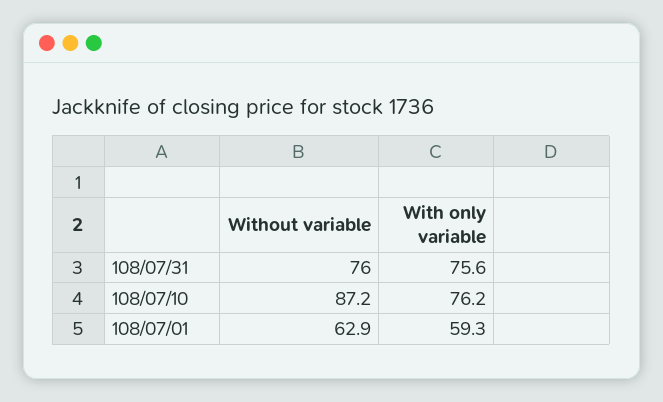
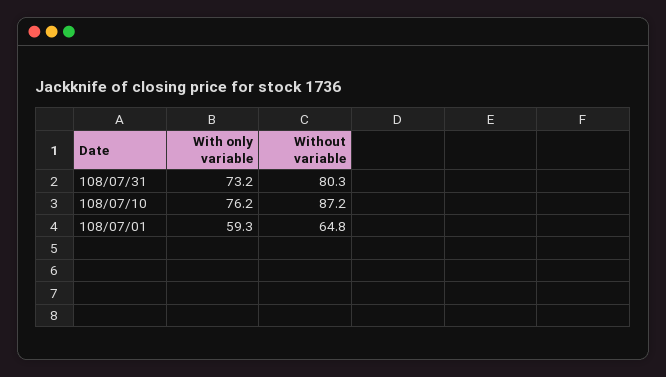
  {
    "Without variable": {
-     "108/07/31": 76,
+     "108/07/31": 80.3,
      "108/07/10": 87.2,
-     "108/07/01": 62.9
+     "108/07/01": 64.8
    },
    "With only variable": {
-     "108/07/31": 75.6,
+     "108/07/31": 73.2,
      "108/07/10": 76.2,
      "108/07/01": 59.3
    }
  }

